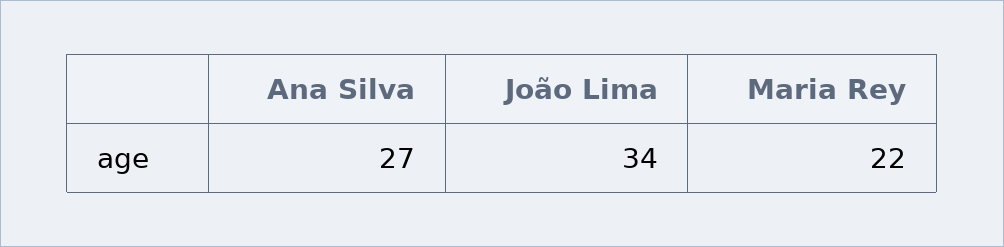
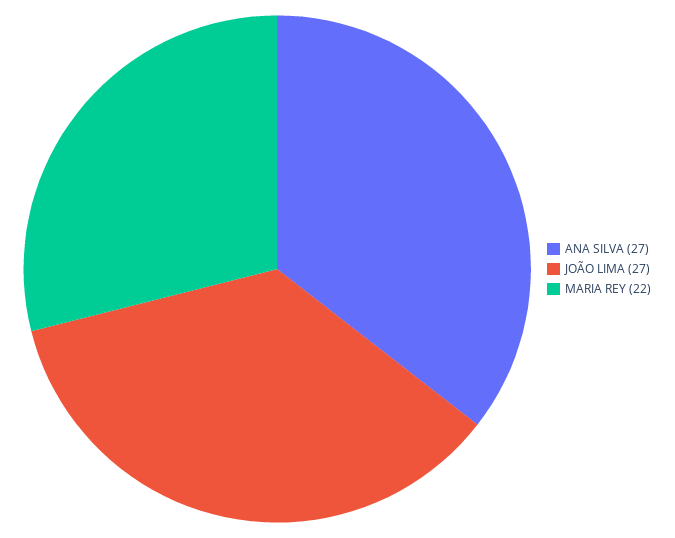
  {
    "Ana Silva": 27,
-   "João Lima": 34,
+   "João Lima": 27,
    "Maria Rey": 22
  }

